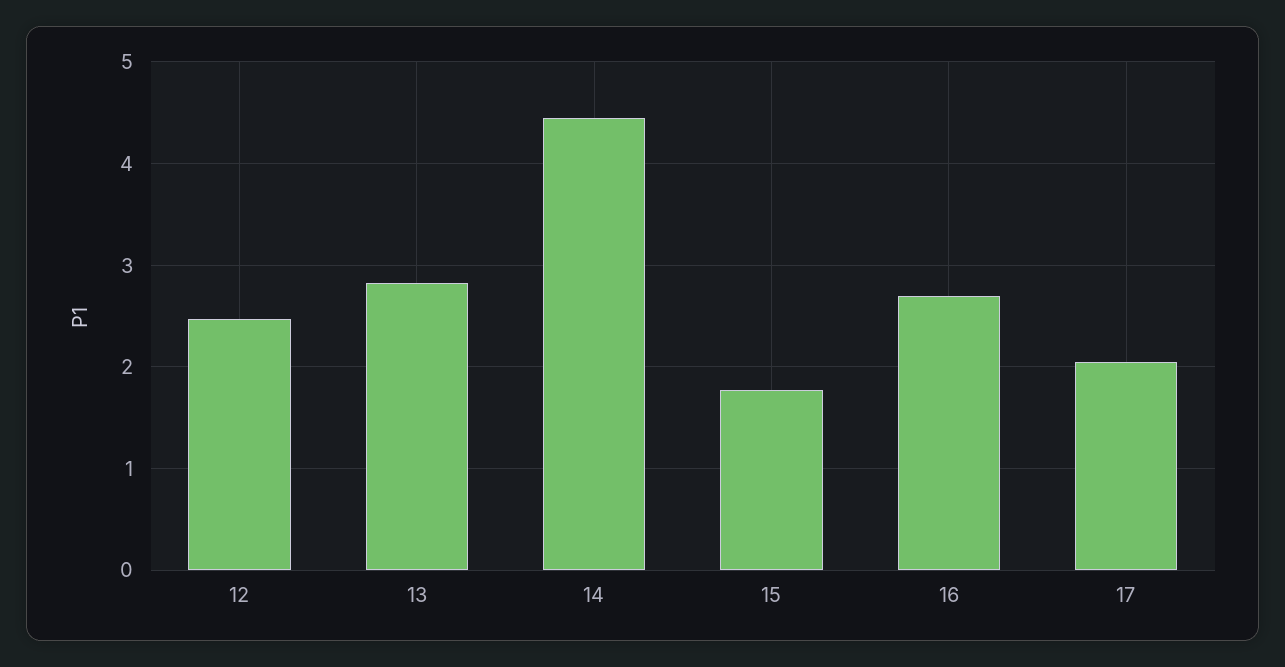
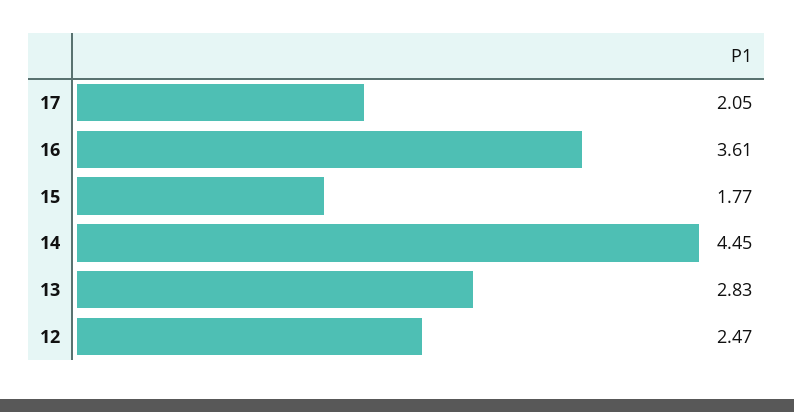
  {
    "12": 2.47,
    "13": 2.83,
    "14": 4.45,
    "15": 1.77,
-   "16": 2.7,
+   "16": 3.61,
    "17": 2.05
  }

